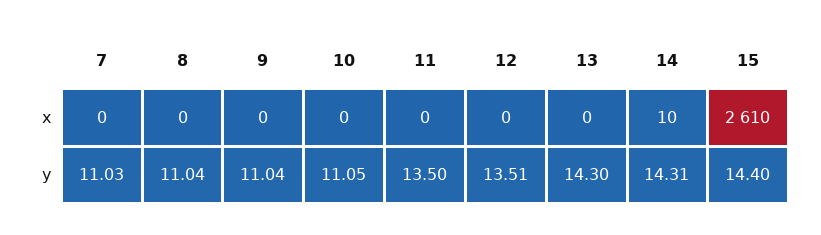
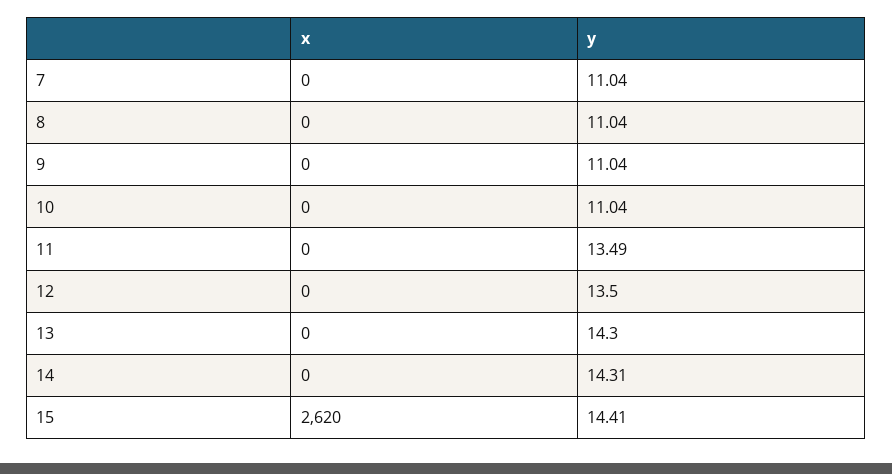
  {
    "7": {
      "x": 0,
-     "y": 11.03
+     "y": 11.04
    },
    "8": {
      "x": 0,
      "y": 11.04
    },
    "9": {
      "x": 0,
      "y": 11.04
    },
    "10": {
      "x": 0,
-     "y": 11.05
+     "y": 11.04
    },
    "11": {
      "x": 0,
-     "y": 13.5
+     "y": 13.49
    },
    "12": {
      "x": 0,
-     "y": 13.51
+     "y": 13.5
    },
    "13": {
      "x": 0,
      "y": 14.3
    },
    "14": {
-     "x": 10,
+     "x": 0,
      "y": 14.31
    },
    "15": {
-     "x": 2610,
+     "x": 2620,
-     "y": 14.4
+     "y": 14.41
    }
  }

